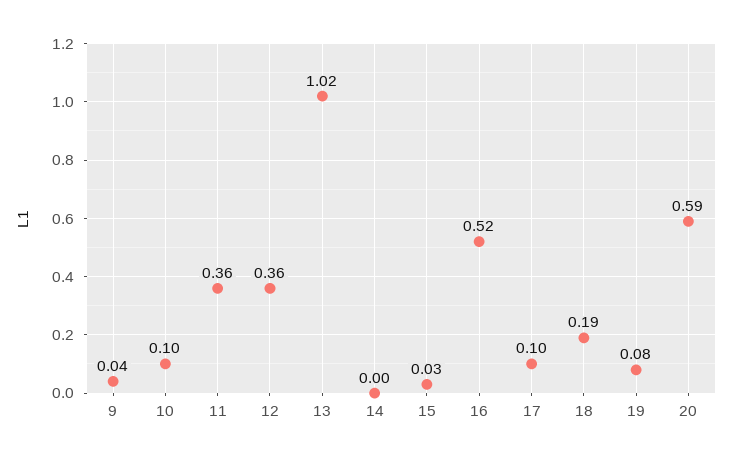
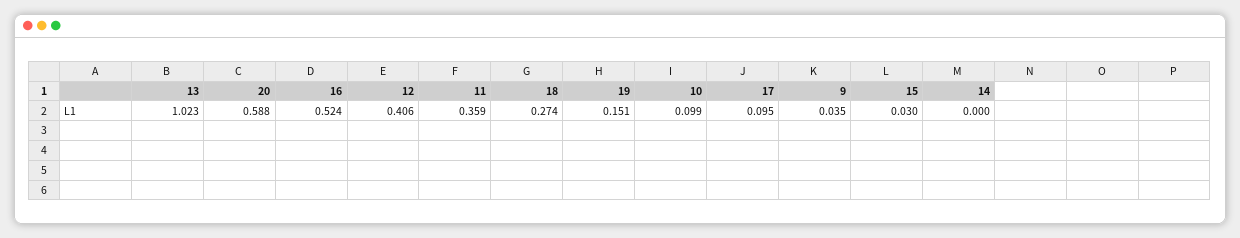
  {
    "9": 0.035,
    "10": 0.099,
    "11": 0.359,
-   "12": 0.36,
+   "12": 0.406,
    "13": 1.023,
    "14": 0,
    "15": 0.03,
    "16": 0.524,
    "17": 0.095,
-   "18": 0.19,
+   "18": 0.274,
-   "19": 0.08,
+   "19": 0.151,
    "20": 0.588
  }

